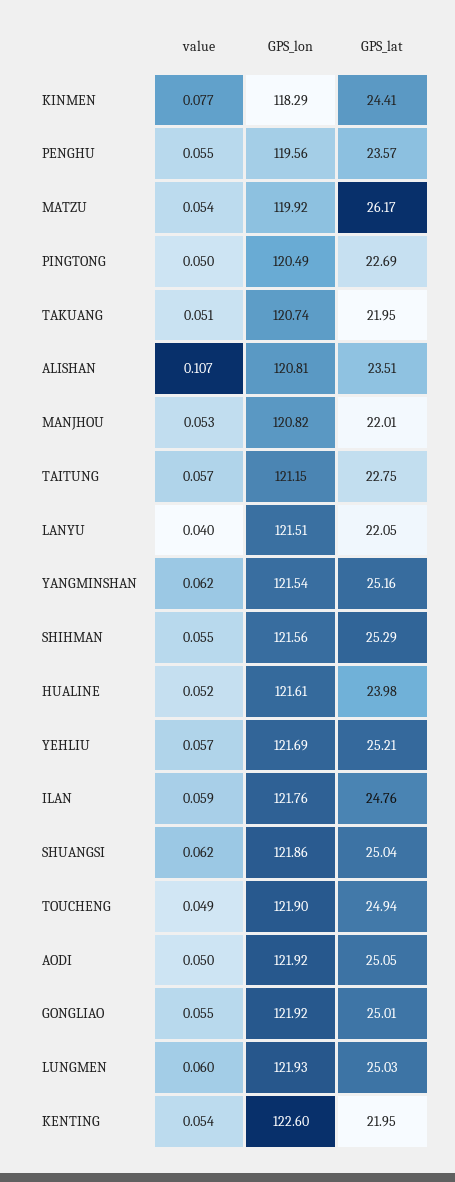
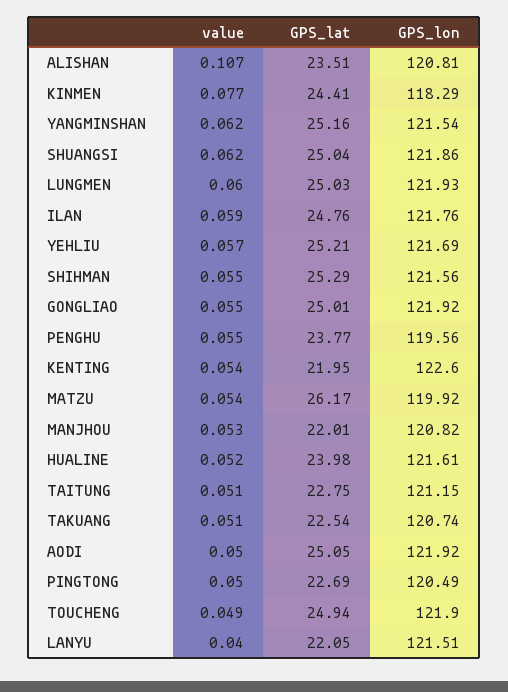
  {
    "value": {
      "KINMEN": 0.077,
      "PENGHU": 0.055,
      "MATZU": 0.054,
      "PINGTONG": 0.05,
      "TAKUANG": 0.051,
      "ALISHAN": 0.107,
      "MANJHOU": 0.053,
-     "TAITUNG": 0.057,
+     "TAITUNG": 0.051,
      "LANYU": 0.04,
      "YANGMINSHAN": 0.062,
      "SHIHMAN": 0.055,
      "HUALINE": 0.052,
      "YEHLIU": 0.057,
      "ILAN": 0.059,
      "SHUANGSI": 0.062,
      "TOUCHENG": 0.049,
      "AODI": 0.05,
      "GONGLIAO": 0.055,
      "LUNGMEN": 0.06,
      "KENTING": 0.054
    },
    "GPS_lon": {
      "KINMEN": 118.29,
      "PENGHU": 119.56,
      "MATZU": 119.92,
      "PINGTONG": 120.49,
      "TAKUANG": 120.74,
      "ALISHAN": 120.81,
      "MANJHOU": 120.82,
      "TAITUNG": 121.15,
      "LANYU": 121.51,
      "YANGMINSHAN": 121.54,
      "SHIHMAN": 121.56,
      "HUALINE": 121.61,
      "YEHLIU": 121.69,
      "ILAN": 121.76,
      "SHUANGSI": 121.86,
      "TOUCHENG": 121.9,
      "AODI": 121.92,
      "GONGLIAO": 121.92,
      "LUNGMEN": 121.93,
      "KENTING": 122.6
    },
    "GPS_lat": {
      "KINMEN": 24.41,
-     "PENGHU": 23.57,
+     "PENGHU": 23.77,
      "MATZU": 26.17,
      "PINGTONG": 22.69,
-     "TAKUANG": 21.95,
+     "TAKUANG": 22.54,
      "ALISHAN": 23.51,
      "MANJHOU": 22.01,
      "TAITUNG": 22.75,
      "LANYU": 22.05,
      "YANGMINSHAN": 25.16,
      "SHIHMAN": 25.29,
      "HUALINE": 23.98,
      "YEHLIU": 25.21,
      "ILAN": 24.76,
      "SHUANGSI": 25.04,
      "TOUCHENG": 24.94,
      "AODI": 25.05,
      "GONGLIAO": 25.01,
      "LUNGMEN": 25.03,
      "KENTING": 21.95
    }
  }

